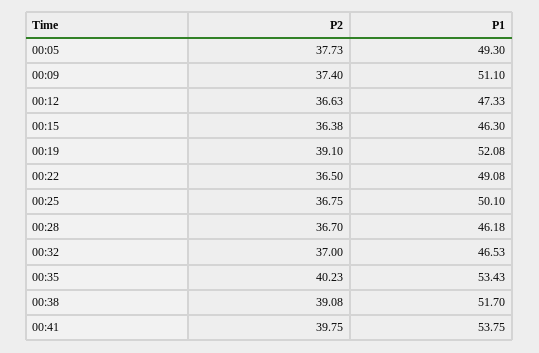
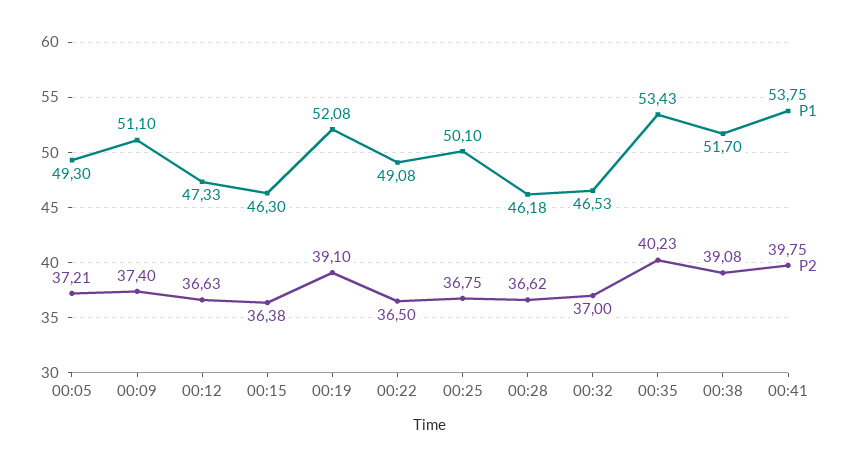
  {
    "P2": {
-     "00:05": 37.73,
+     "00:05": 37.21,
      "00:09": 37.4,
      "00:12": 36.63,
      "00:15": 36.38,
      "00:19": 39.1,
      "00:22": 36.5,
      "00:25": 36.75,
-     "00:28": 36.7,
+     "00:28": 36.62,
      "00:32": 37,
      "00:35": 40.23,
      "00:38": 39.08,
      "00:41": 39.75
    },
    "P1": {
      "00:05": 49.3,
      "00:09": 51.1,
      "00:12": 47.33,
      "00:15": 46.3,
      "00:19": 52.08,
      "00:22": 49.08,
      "00:25": 50.1,
      "00:28": 46.18,
      "00:32": 46.53,
      "00:35": 53.43,
      "00:38": 51.7,
      "00:41": 53.75
    }
  }

